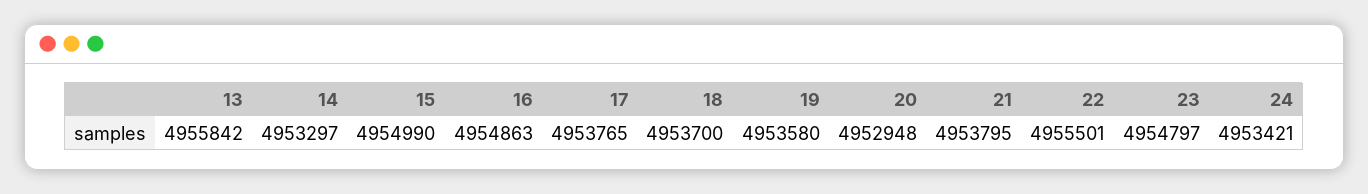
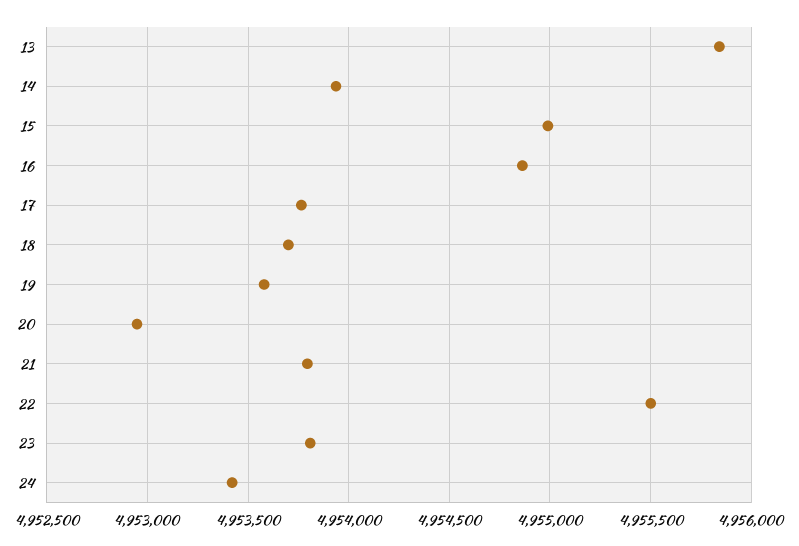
  {
    "13": 4955842,
-   "14": 4953297,
+   "14": 4953950,
    "15": 4954990,
    "16": 4954863,
    "17": 4953765,
    "18": 4953700,
    "19": 4953580,
    "20": 4952948,
    "21": 4953795,
    "22": 4955501,
-   "23": 4954797,
+   "23": 4953800,
    "24": 4953421
  }

